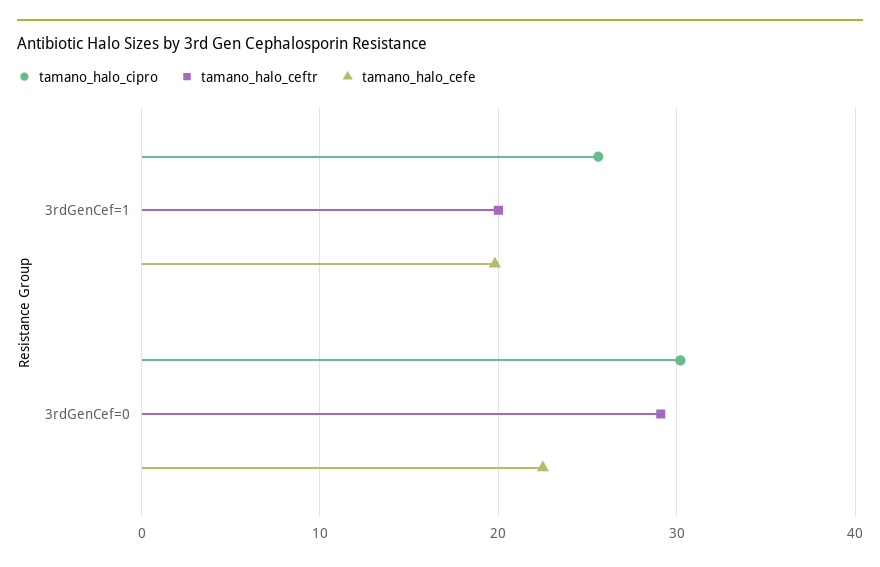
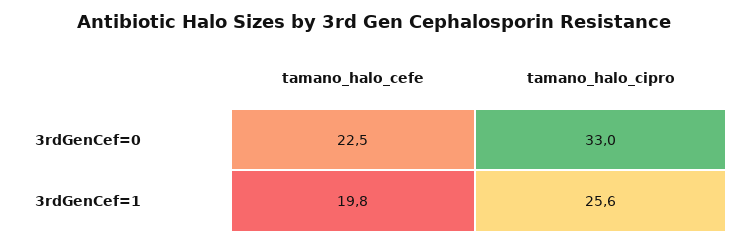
  {
    "tamano_halo_cipro": {
      "3rdGenCef=1": 25.6,
-     "3rdGenCef=0": 30
+     "3rdGenCef=0": 33
    },
-   "tamano_halo_ceftr": {
-     "3rdGenCef=1": 20,
-     "3rdGenCef=0": 29
-   },
    "tamano_halo_cefe": {
      "3rdGenCef=1": 19.8,
      "3rdGenCef=0": 22.5
    }
  }

